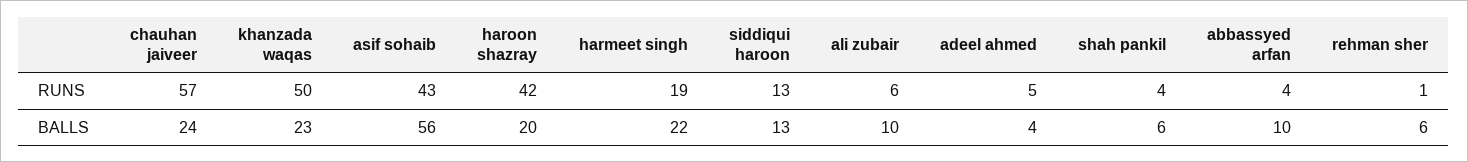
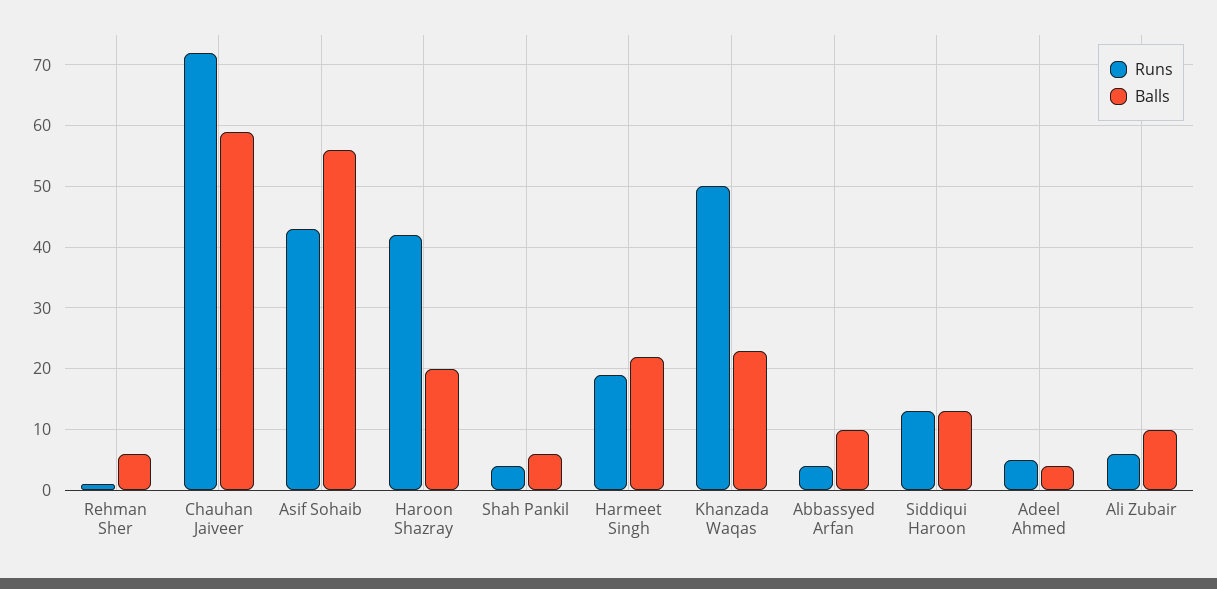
  {
    "RUNS": {
-     "chauhan jaiveer": 57,
+     "chauhan jaiveer": 72,
      "khanzada waqas": 50,
      "asif sohaib": 43,
      "haroon shazray": 42,
      "harmeet singh": 19,
      "siddiqui haroon": 13,
      "ali zubair": 6,
      "adeel ahmed": 5,
      "shah pankil": 4,
      "abbassyed arfan": 4,
      "rehman sher": 1
    },
    "BALLS": {
-     "chauhan jaiveer": 24,
+     "chauhan jaiveer": 59,
      "khanzada waqas": 23,
      "asif sohaib": 56,
      "haroon shazray": 20,
      "harmeet singh": 22,
      "siddiqui haroon": 13,
      "ali zubair": 10,
      "adeel ahmed": 4,
      "shah pankil": 6,
      "abbassyed arfan": 10,
      "rehman sher": 6
    }
  }

